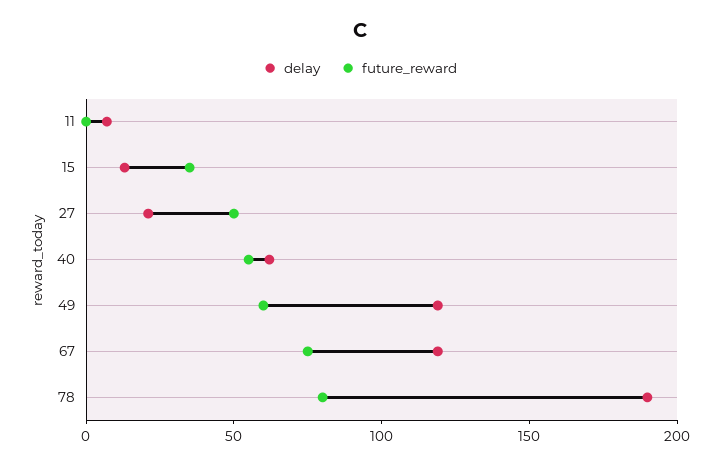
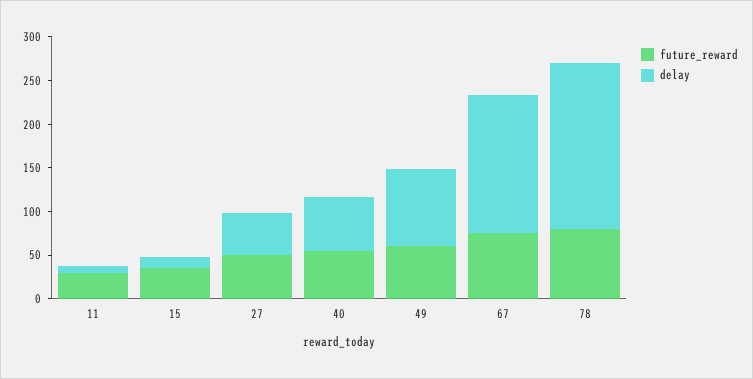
  {
    "delay": {
      "11": 10,
      "15": 10,
-     "27": 20,
+     "27": 50,
      "40": 60,
-     "49": 120,
+     "49": 90,
-     "67": 120,
+     "67": 160,
      "78": 190
    },
    "future_reward": {
-     "11": 0,
+     "11": 30,
      "15": 40,
      "27": 50,
      "40": 60,
      "49": 60,
      "67": 80,
      "78": 80
    }
  }

